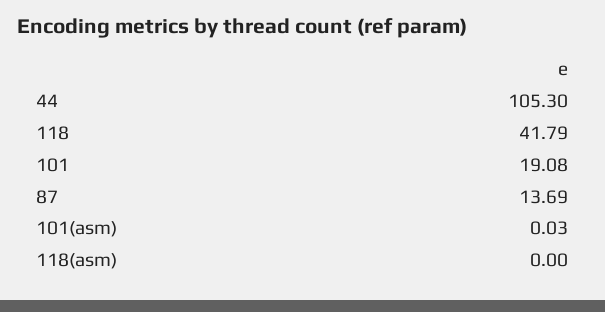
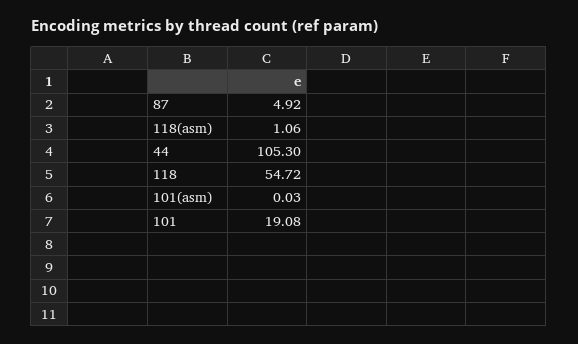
  {
    "44": 105.3,
-   "118": 41.79,
+   "118": 54.72,
    "101": 19.08,
-   "87": 13.69,
+   "87": 4.92,
    "101(asm)": 0.03,
-   "118(asm)": 0
+   "118(asm)": 1.06
  }

